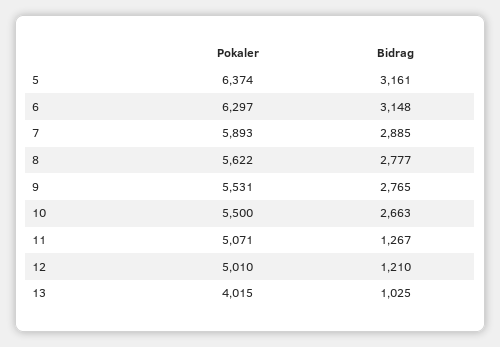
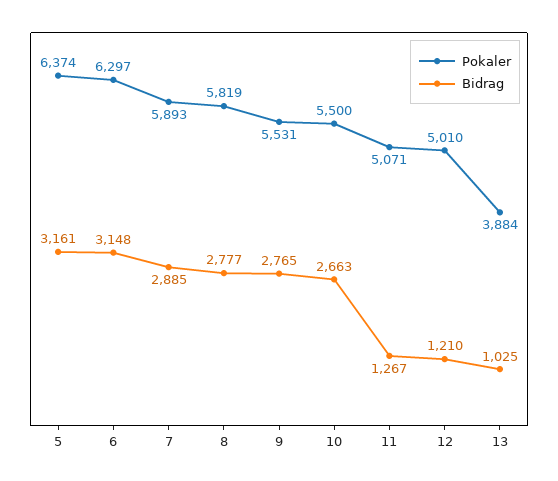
  {
    "Pokaler": {
      "5": 6374,
      "6": 6297,
      "7": 5893,
-     "8": 5622,
+     "8": 5819,
      "9": 5531,
      "10": 5500,
      "11": 5071,
      "12": 5010,
-     "13": 4015
+     "13": 3884
    },
    "Bidrag": {
      "5": 3161,
      "6": 3148,
      "7": 2885,
      "8": 2777,
      "9": 2765,
      "10": 2663,
      "11": 1267,
      "12": 1210,
      "13": 1025
    }
  }

